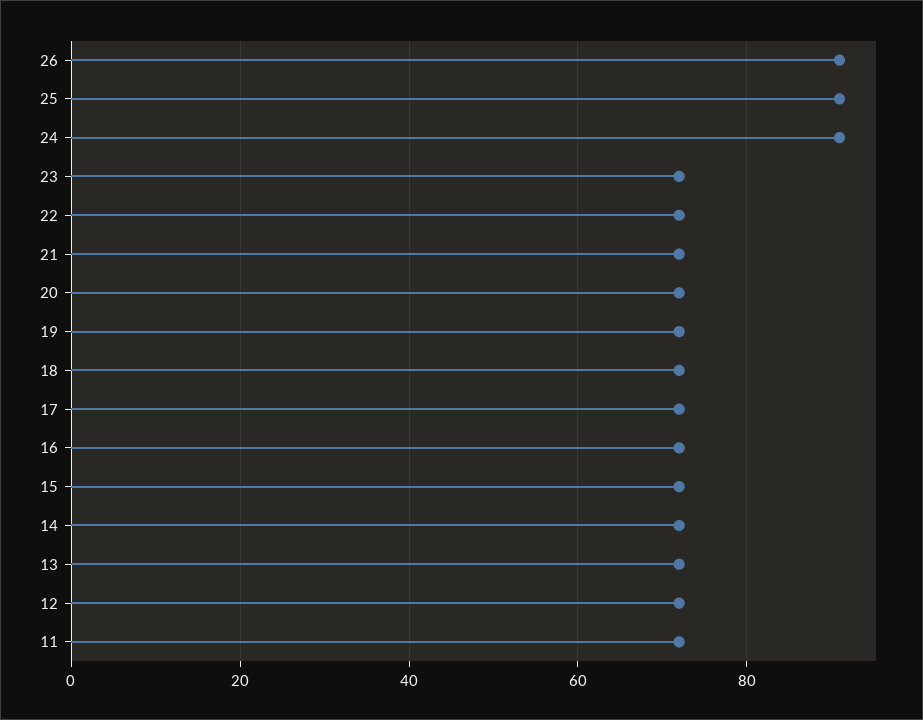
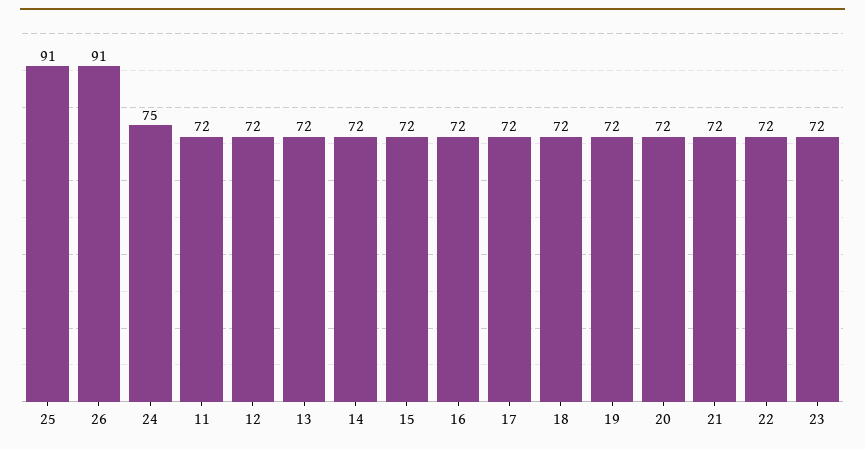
  {
    "26": 91,
    "25": 91,
-   "24": 90,
+   "24": 75,
    "23": 72,
    "22": 72,
    "21": 72,
    "20": 72,
    "19": 72,
    "18": 72,
    "17": 72,
    "16": 72,
    "15": 72,
    "14": 72,
    "13": 72,
    "12": 72,
    "11": 72
  }

